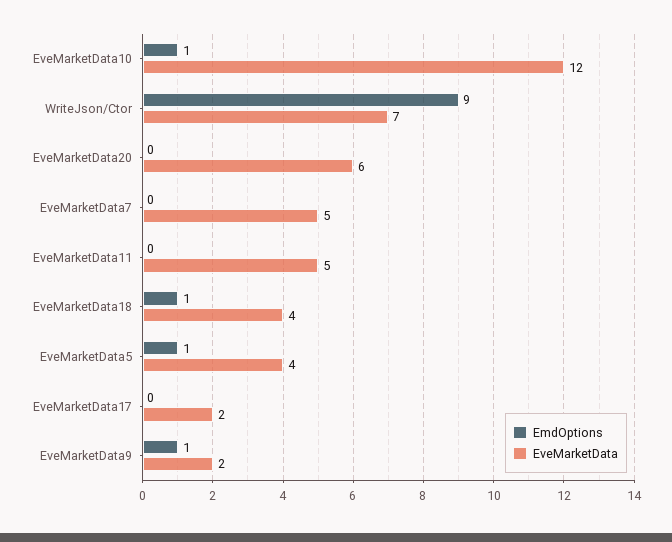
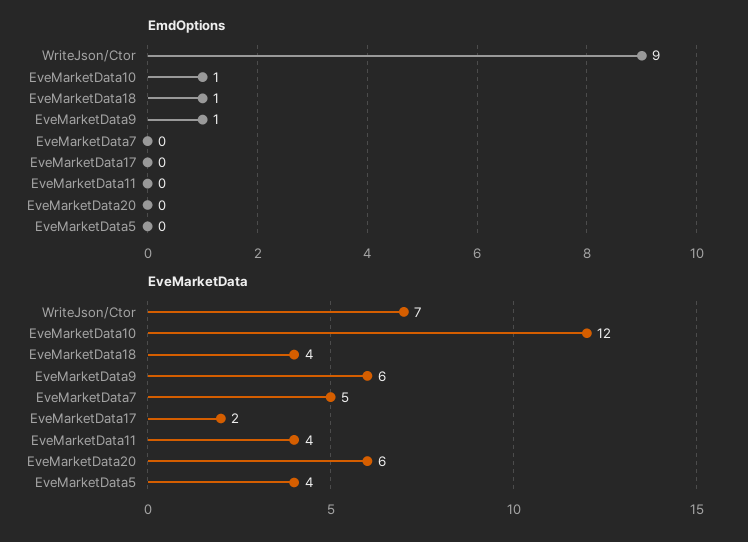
  {
    "EmdOptions": {
      "EveMarketData10": 1,
      "WriteJson/Ctor": 9,
      "EveMarketData20": 0,
      "EveMarketData7": 0,
      "EveMarketData11": 0,
      "EveMarketData18": 1,
-     "EveMarketData5": 1,
+     "EveMarketData5": 0,
      "EveMarketData17": 0,
      "EveMarketData9": 1
    },
    "EveMarketData": {
      "EveMarketData10": 12,
      "WriteJson/Ctor": 7,
      "EveMarketData20": 6,
      "EveMarketData7": 5,
-     "EveMarketData11": 5,
+     "EveMarketData11": 4,
      "EveMarketData18": 4,
      "EveMarketData5": 4,
      "EveMarketData17": 2,
-     "EveMarketData9": 2
+     "EveMarketData9": 6
    }
  }

